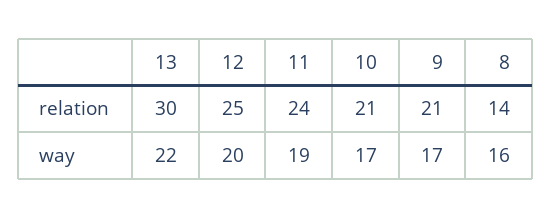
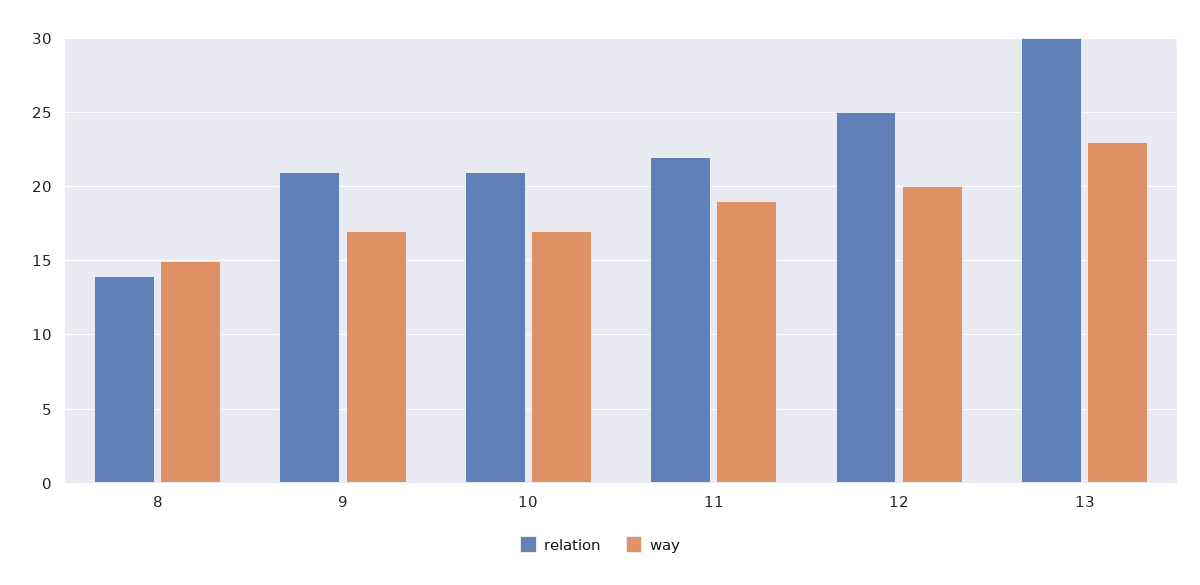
  {
    "relation": {
      "13": 30,
      "12": 25,
-     "11": 24,
+     "11": 22,
      "10": 21,
      "9": 21,
      "8": 14
    },
    "way": {
-     "13": 22,
+     "13": 23,
      "12": 20,
      "11": 19,
      "10": 17,
      "9": 17,
-     "8": 16
+     "8": 15
    }
  }

